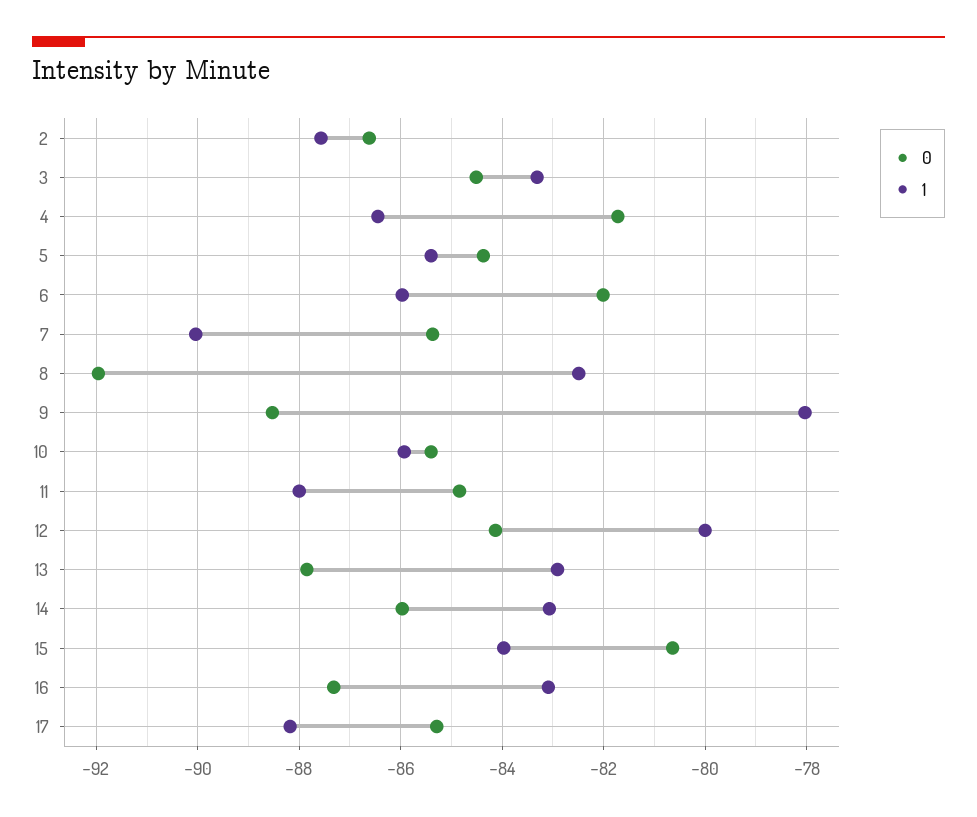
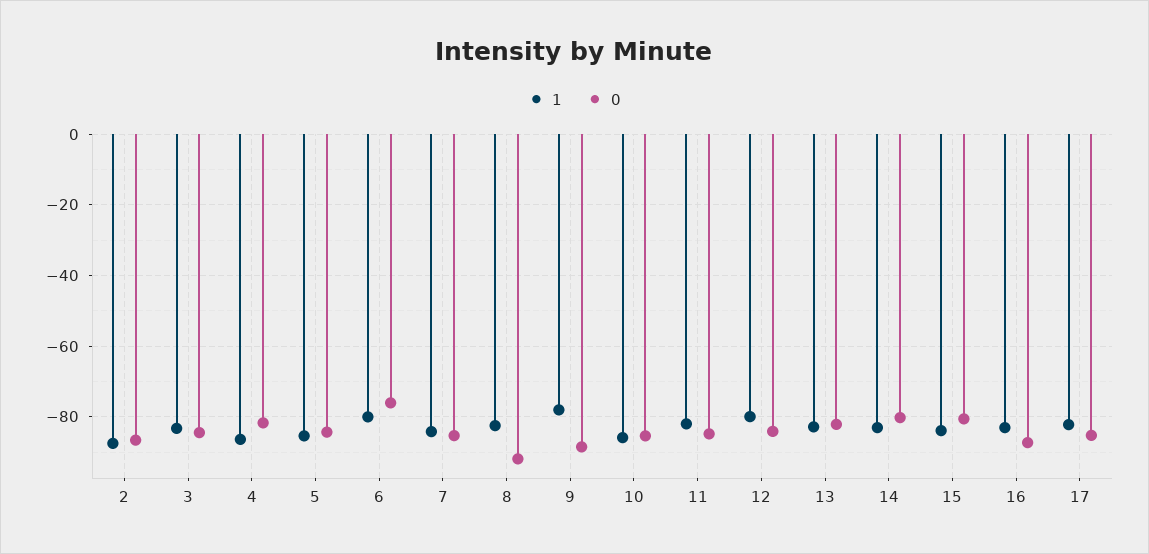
  {
    "0": {
      "2": -86.6,
      "3": -84.6,
      "4": -81.8,
      "5": -84.4,
-     "6": -82,
+     "6": -76,
      "7": -85.4,
      "8": -92,
      "9": -88.6,
      "10": -85.4,
      "11": -84.8,
      "12": -84.2,
-     "13": -87.8,
+     "13": -82,
-     "14": -86,
+     "14": -80,
      "15": -80.6,
      "16": -87.4,
      "17": -85.2
    },
    "1": {
      "2": -87.6,
      "3": -83.4,
      "4": -86.4,
      "5": -85.4,
-     "6": -86,
+     "6": -80,
-     "7": -90,
+     "7": -84,
      "8": -82.4,
      "9": -78,
      "10": -86,
-     "11": -88,
+     "11": -82,
      "12": -80,
      "13": -83,
      "14": -83,
      "15": -84,
      "16": -83,
-     "17": -88.2
+     "17": -82
    }
  }

